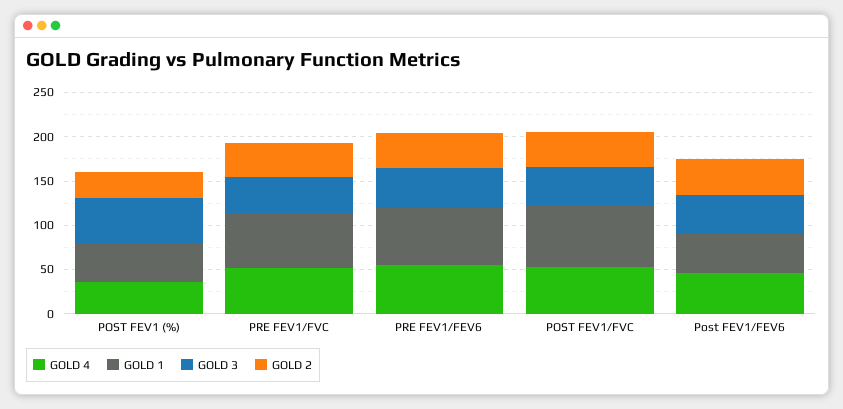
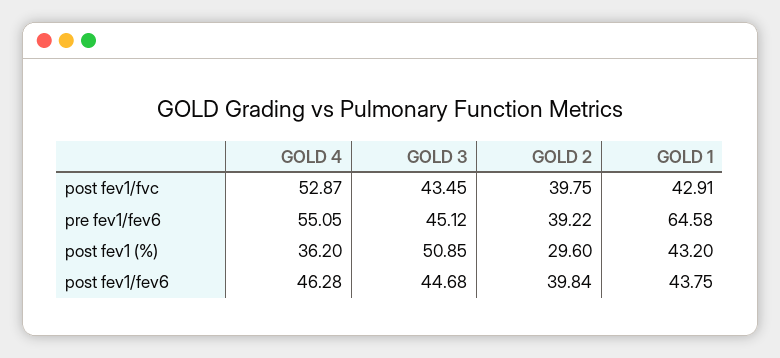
  {
    "GOLD 4": {
      "POST FEV1 (%)": 36.2,
-     "PRE FEV1/FVC": 50,
      "PRE FEV1/FEV6": 55.05,
      "POST FEV1/FVC": 52.87,
      "Post FEV1/FEV6": 46.28
    },
    "GOLD 1": {
      "POST FEV1 (%)": 43.2,
-     "PRE FEV1/FVC": 60,
      "PRE FEV1/FEV6": 64.58,
-     "POST FEV1/FVC": 70,
+     "POST FEV1/FVC": 42.91,
      "Post FEV1/FEV6": 43.75
    },
    "GOLD 3": {
      "POST FEV1 (%)": 50.85,
-     "PRE FEV1/FVC": 40,
      "PRE FEV1/FEV6": 45.12,
      "POST FEV1/FVC": 43.45,
      "Post FEV1/FEV6": 44.68
    },
    "GOLD 2": {
      "POST FEV1 (%)": 29.6,
-     "PRE FEV1/FVC": 40,
      "PRE FEV1/FEV6": 39.22,
      "POST FEV1/FVC": 39.75,
      "Post FEV1/FEV6": 39.84
    }
  }

